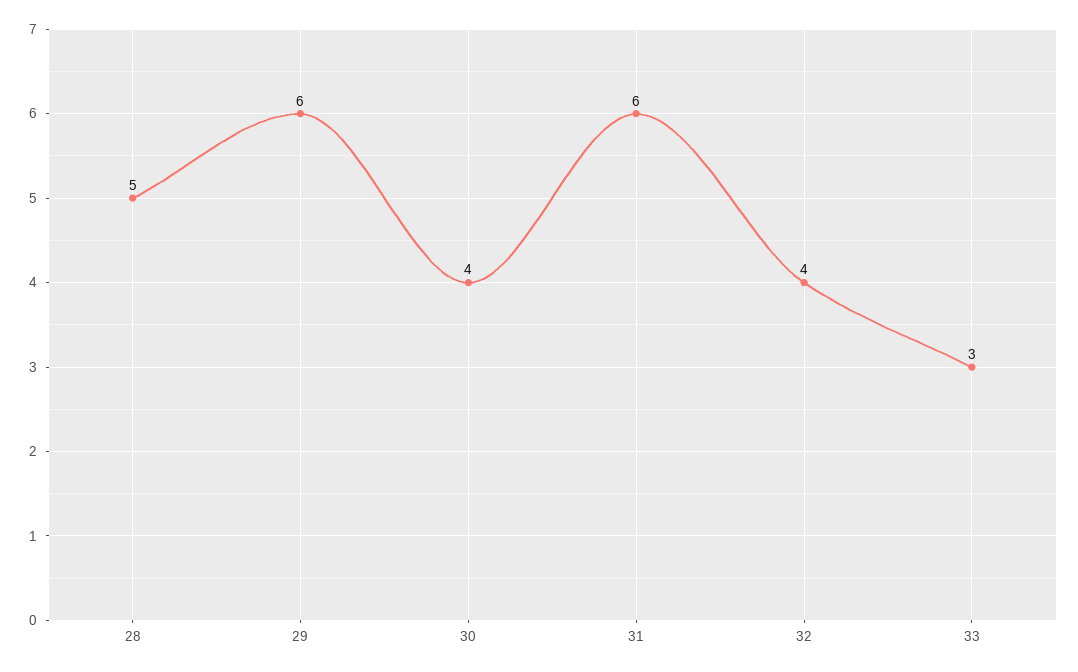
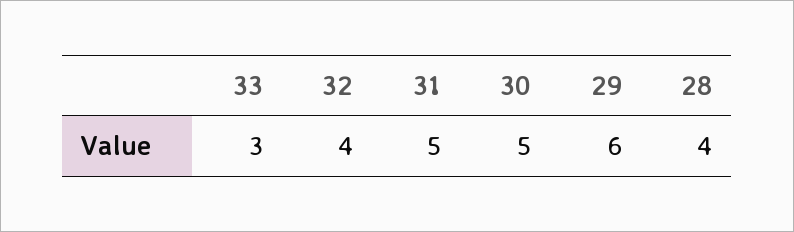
  {
-   "28": 5,
+   "28": 4,
    "29": 6,
-   "30": 4,
+   "30": 5,
-   "31": 6,
+   "31": 5,
    "32": 4,
    "33": 3
  }

